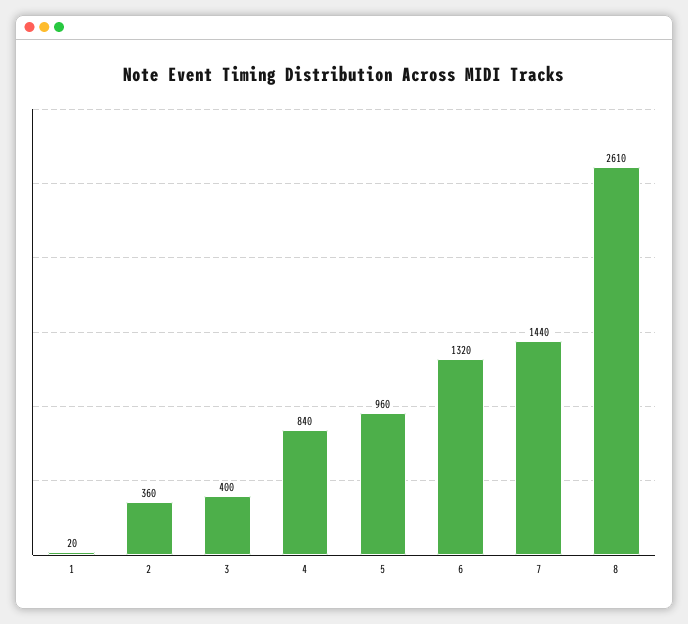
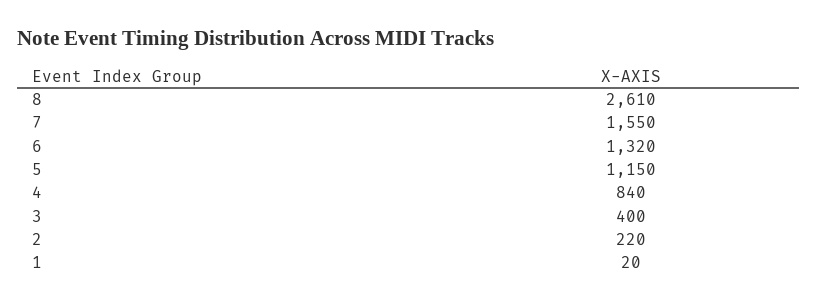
  {
    "1": 20,
-   "2": 360,
+   "2": 220,
    "3": 400,
    "4": 840,
-   "5": 960,
+   "5": 1150,
    "6": 1320,
-   "7": 1440,
+   "7": 1550,
    "8": 2610
  }

